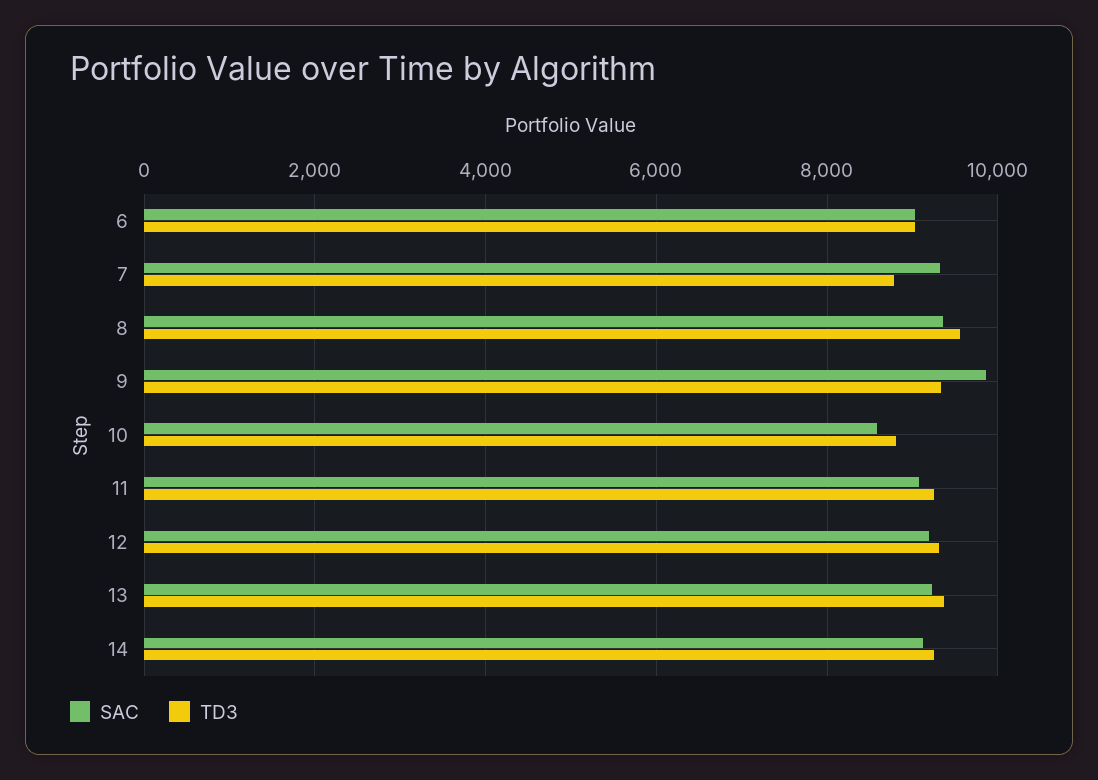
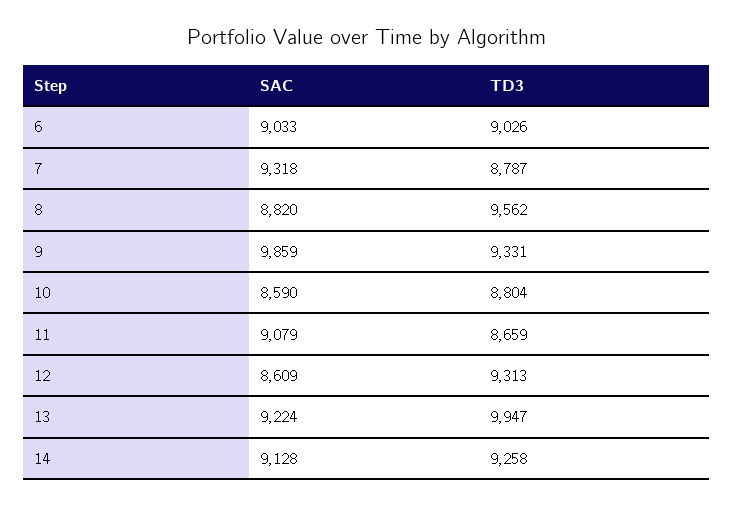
  {
    "SAC": {
      "6": 9033,
      "7": 9318,
-     "8": 9400,
+     "8": 8820,
      "9": 9859,
      "10": 8590,
      "11": 9079,
-     "12": 9200,
+     "12": 8609,
      "13": 9224,
      "14": 9128
    },
    "TD3": {
      "6": 9026,
      "7": 8787,
      "8": 9562,
      "9": 9331,
      "10": 8804,
-     "11": 9200,
+     "11": 8659,
      "12": 9313,
-     "13": 9400,
+     "13": 9947,
      "14": 9258
    }
  }

